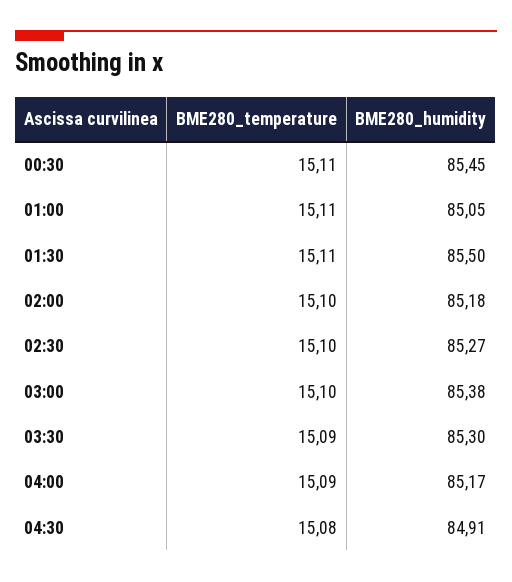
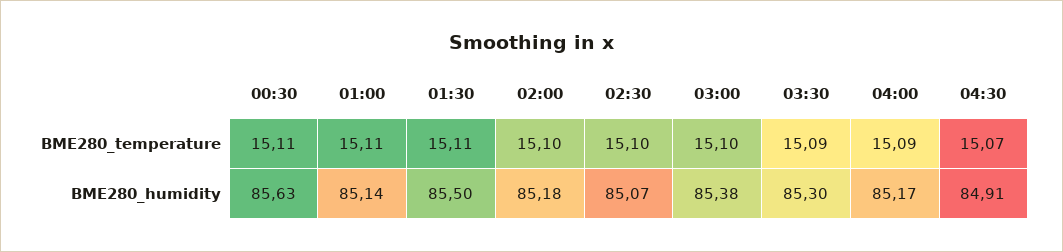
  {
    "BME280_temperature": {
      "00:30": 15.11,
      "01:00": 15.11,
      "01:30": 15.11,
      "02:00": 15.1,
      "02:30": 15.1,
      "03:00": 15.1,
      "03:30": 15.09,
      "04:00": 15.09,
-     "04:30": 15.08
+     "04:30": 15.07
    },
    "BME280_humidity": {
-     "00:30": 85.45,
+     "00:30": 85.63,
-     "01:00": 85.05,
+     "01:00": 85.14,
      "01:30": 85.5,
      "02:00": 85.18,
-     "02:30": 85.27,
+     "02:30": 85.07,
      "03:00": 85.38,
      "03:30": 85.3,
      "04:00": 85.17,
      "04:30": 84.91
    }
  }

